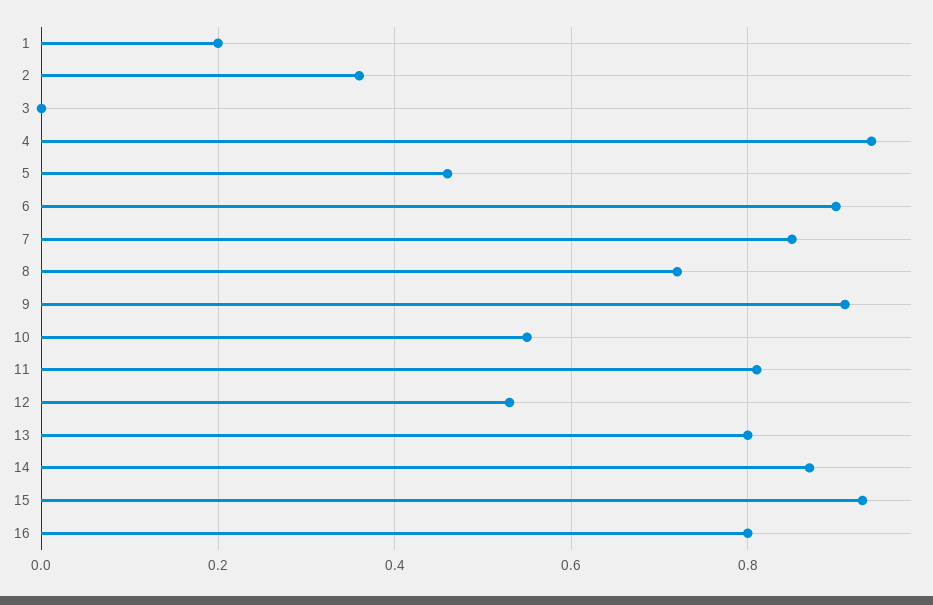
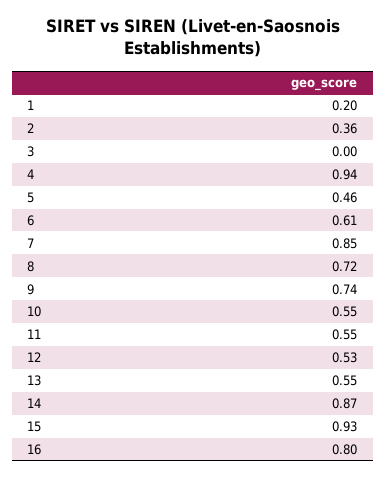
  {
    "1": 0.2,
    "2": 0.36,
    "3": 0,
    "4": 0.94,
    "5": 0.46,
-   "6": 0.9,
+   "6": 0.61,
    "7": 0.85,
    "8": 0.72,
-   "9": 0.9,
+   "9": 0.74,
    "10": 0.55,
-   "11": 0.8,
+   "11": 0.55,
    "12": 0.53,
-   "13": 0.8,
+   "13": 0.55,
    "14": 0.87,
    "15": 0.93,
    "16": 0.8
  }

